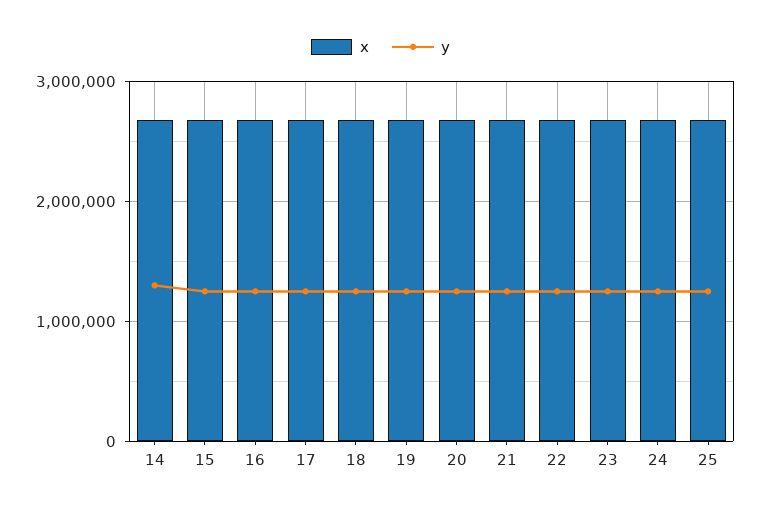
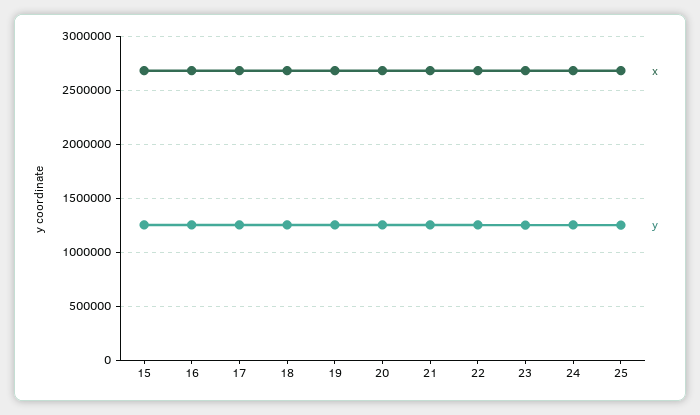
  {
    "x": {
-     "14": 2700000,
      "15": 2700000,
      "16": 2700000,
      "17": 2700000,
      "18": 2700000,
      "19": 2700000,
      "20": 2700000,
      "21": 2700000,
      "22": 2700000,
      "23": 2700000,
      "24": 2700000,
      "25": 2700000
    },
    "y": {
-     "14": 1300000,
      "15": 1300000,
      "16": 1300000,
      "17": 1300000,
      "18": 1300000,
      "19": 1300000,
      "20": 1300000,
      "21": 1300000,
      "22": 1300000,
      "23": 1300000,
      "24": 1300000,
      "25": 1300000
    }
  }

